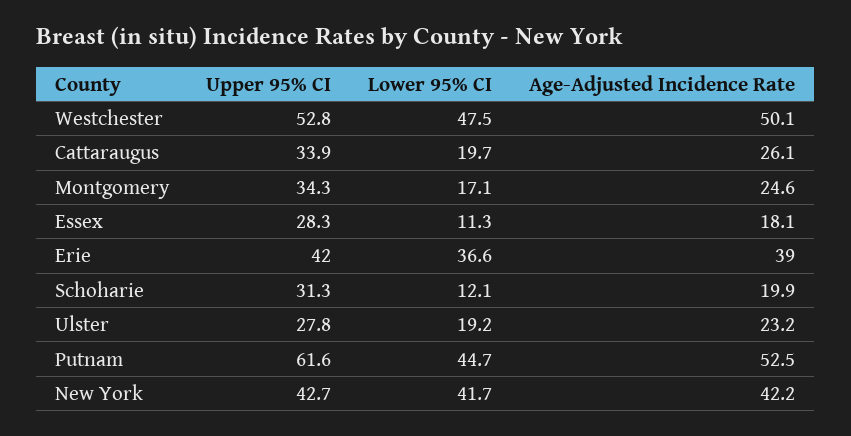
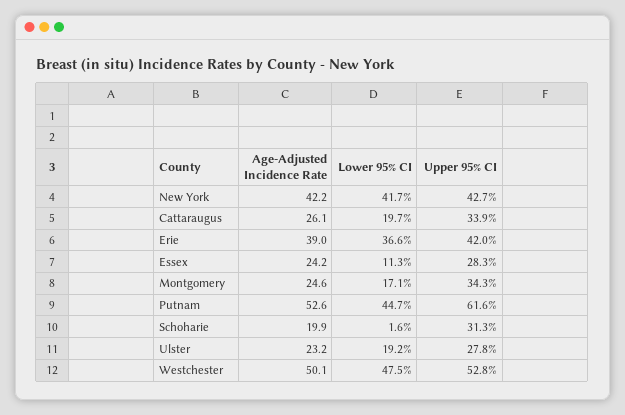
  {
    "Upper 95% CI": {
      "Westchester": 52.8,
      "Cattaraugus": 33.9,
      "Montgomery": 34.3,
      "Essex": 28.3,
      "Erie": 42,
      "Schoharie": 31.3,
      "Ulster": 27.8,
      "Putnam": 61.6,
      "New York": 42.7
    },
    "Lower 95% CI": {
      "Westchester": 47.5,
      "Cattaraugus": 19.7,
      "Montgomery": 17.1,
      "Essex": 11.3,
      "Erie": 36.6,
-     "Schoharie": 12.1,
+     "Schoharie": 1.6,
      "Ulster": 19.2,
      "Putnam": 44.7,
      "New York": 41.7
    },
    "Age-Adjusted Incidence Rate": {
      "Westchester": 50.1,
      "Cattaraugus": 26.1,
      "Montgomery": 24.6,
-     "Essex": 18.1,
+     "Essex": 24.2,
      "Erie": 39,
      "Schoharie": 19.9,
      "Ulster": 23.2,
-     "Putnam": 52.5,
+     "Putnam": 52.6,
      "New York": 42.2
    }
  }

